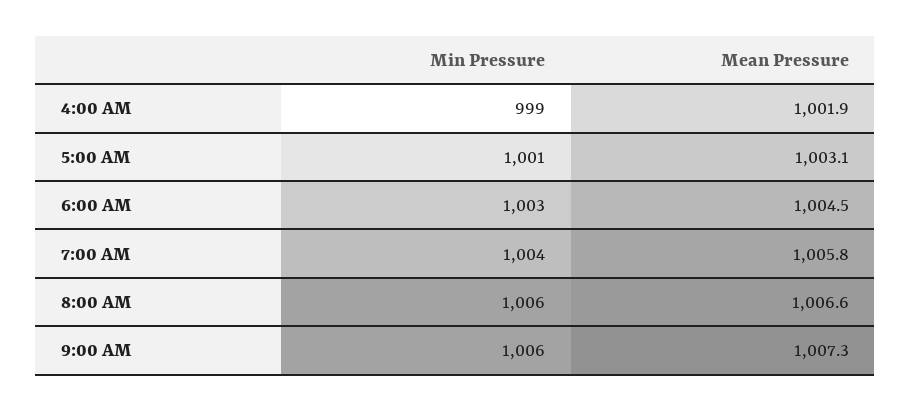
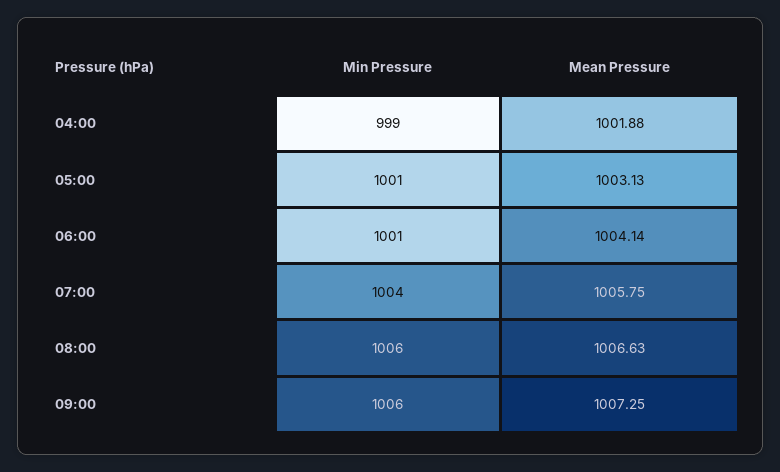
  {
    "Min Pressure": {
      "4:00 AM": 999,
      "5:00 AM": 1001,
-     "6:00 AM": 1003,
+     "6:00 AM": 1001,
      "7:00 AM": 1004,
      "8:00 AM": 1006,
      "9:00 AM": 1006
    },
    "Mean Pressure": {
      "4:00 AM": 1001.88,
      "5:00 AM": 1003.13,
-     "6:00 AM": 1004.5,
+     "6:00 AM": 1004.14,
      "7:00 AM": 1005.75,
      "8:00 AM": 1006.63,
      "9:00 AM": 1007.25
    }
  }

